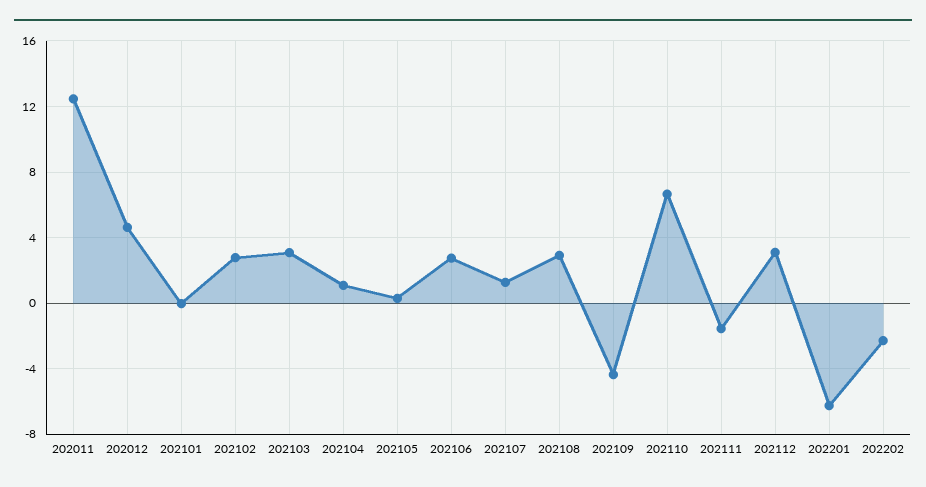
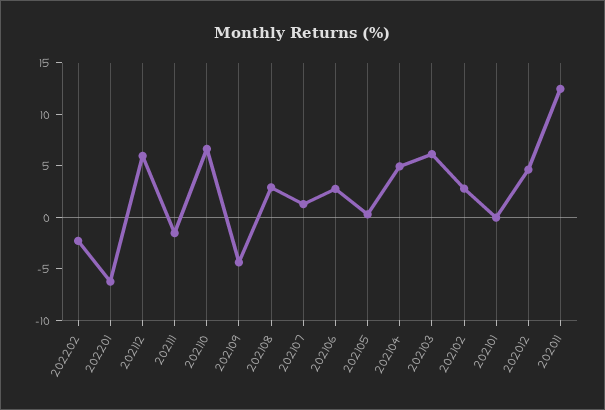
  {
    "202011": 12.5,
    "202012": 4.5,
    "202101": 0,
    "202102": 3,
-   "202103": 3,
+   "202103": 6,
-   "202104": 1,
+   "202104": 5,
    "202105": 0.5,
    "202106": 3,
    "202107": 1.5,
    "202108": 3,
    "202109": -4.5,
    "202110": 6.5,
    "202111": -1.5,
-   "202112": 3,
+   "202112": 6,
    "202201": -6.5,
    "202202": -2.5
  }

